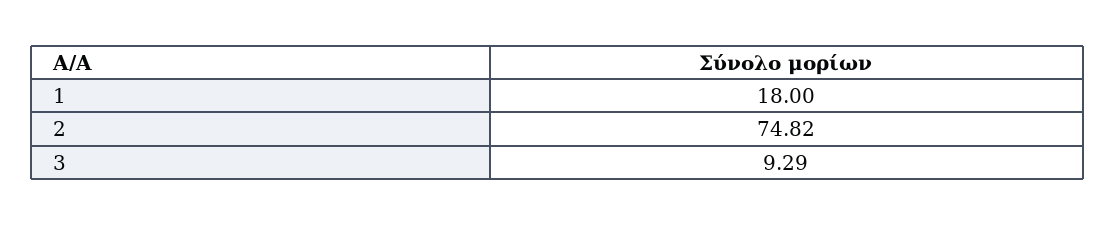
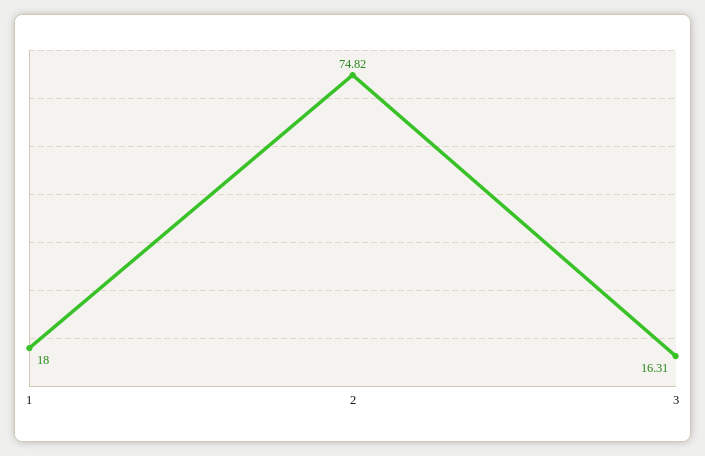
  {
    "1": 18,
    "2": 74.82,
-   "3": 9.29
+   "3": 16.31
  }

